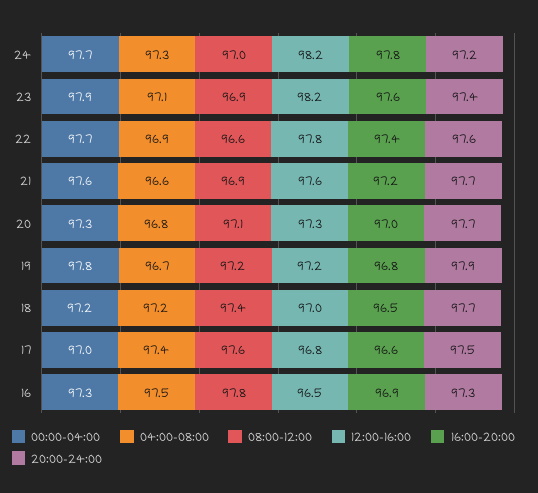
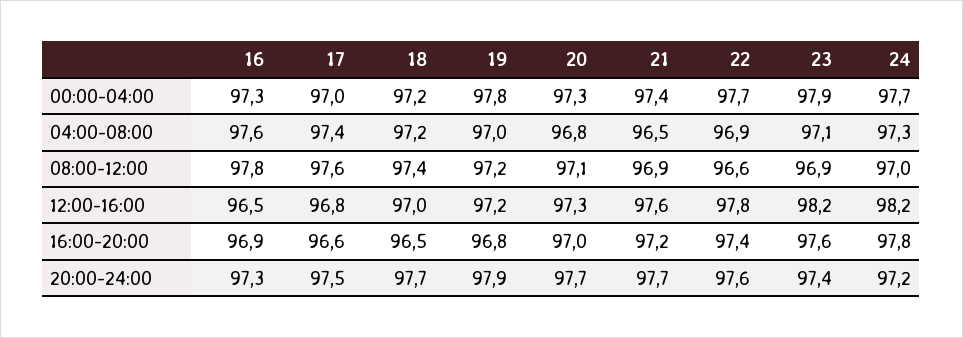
  {
    "00:00-04:00": {
      "24": 97.7,
      "23": 97.9,
      "22": 97.7,
-     "21": 97.6,
+     "21": 97.4,
      "20": 97.3,
      "19": 97.8,
      "18": 97.2,
      "17": 97,
      "16": 97.3
    },
    "04:00-08:00": {
      "24": 97.3,
      "23": 97.1,
      "22": 96.9,
-     "21": 96.6,
+     "21": 96.5,
      "20": 96.8,
-     "19": 96.7,
+     "19": 97,
      "18": 97.2,
      "17": 97.4,
-     "16": 97.5
+     "16": 97.6
    },
    "08:00-12:00": {
      "24": 97,
      "23": 96.9,
      "22": 96.6,
      "21": 96.9,
      "20": 97.1,
      "19": 97.2,
      "18": 97.4,
      "17": 97.6,
      "16": 97.8
    },
    "12:00-16:00": {
      "24": 98.2,
      "23": 98.2,
      "22": 97.8,
      "21": 97.6,
      "20": 97.3,
      "19": 97.2,
      "18": 97,
      "17": 96.8,
      "16": 96.5
    },
    "16:00-20:00": {
      "24": 97.8,
      "23": 97.6,
      "22": 97.4,
      "21": 97.2,
      "20": 97,
      "19": 96.8,
      "18": 96.5,
      "17": 96.6,
      "16": 96.9
    },
    "20:00-24:00": {
      "24": 97.2,
      "23": 97.4,
      "22": 97.6,
      "21": 97.7,
      "20": 97.7,
      "19": 97.9,
      "18": 97.7,
      "17": 97.5,
      "16": 97.3
    }
  }

